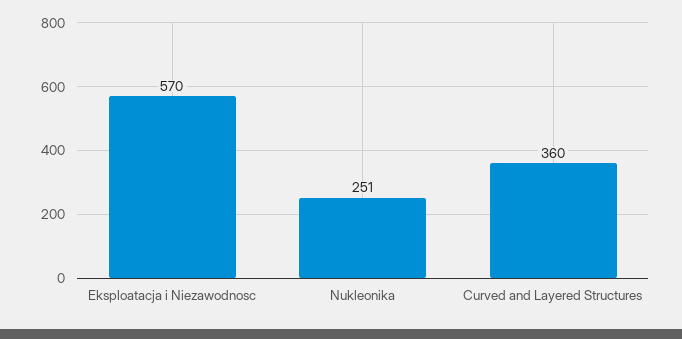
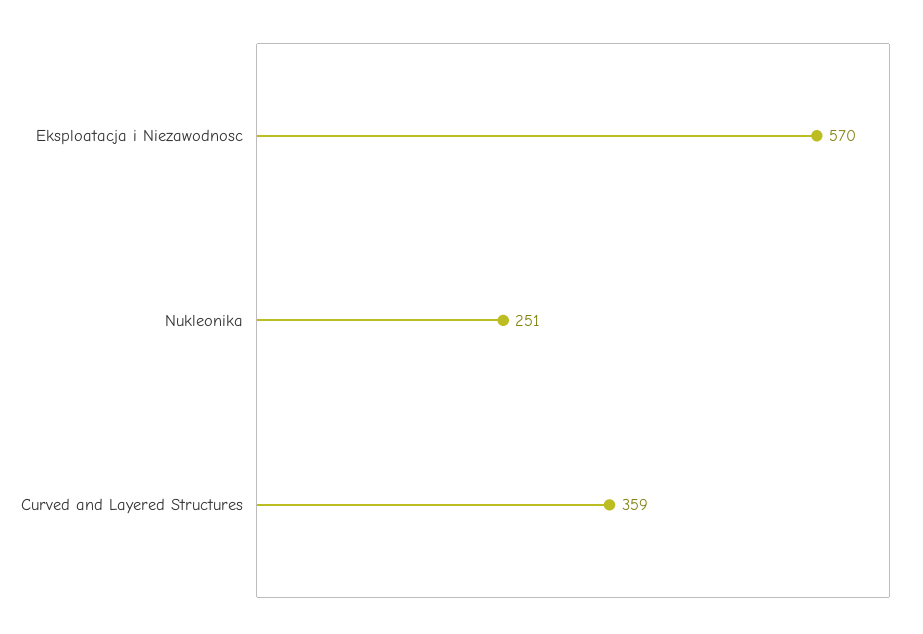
  {
    "Eksploatacja i Niezawodnosc": 570,
    "Nukleonika": 251,
-   "Curved and Layered Structures": 360
+   "Curved and Layered Structures": 359
  }

